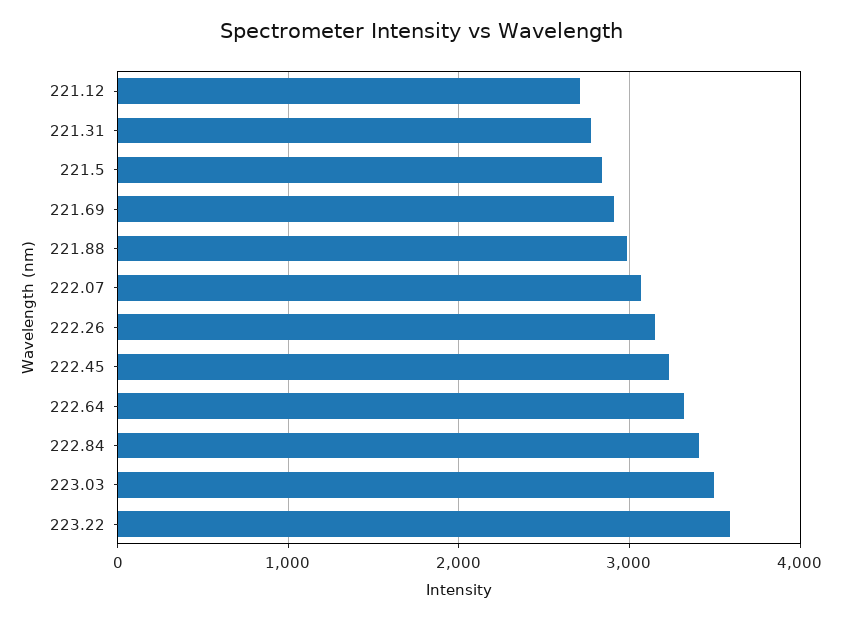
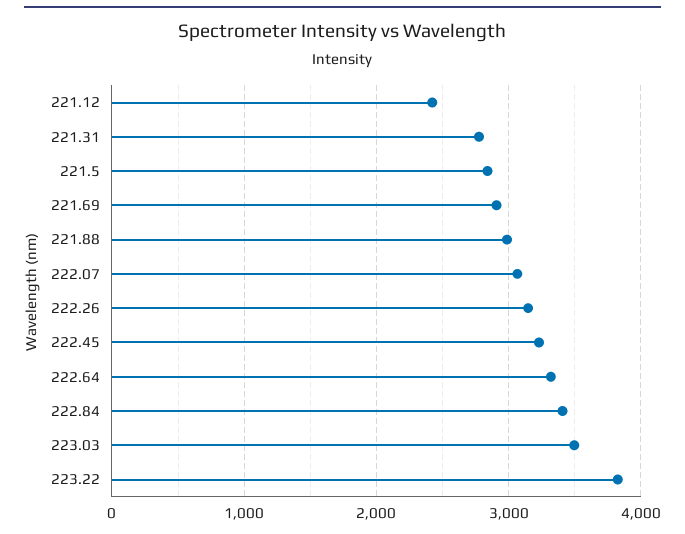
  {
-   "221.12": 2700,
+   "221.12": 2400,
    "221.31": 2800,
    "221.5": 2800,
    "221.69": 2900,
    "221.88": 3000,
    "222.07": 3100,
    "222.26": 3100,
    "222.45": 3200,
    "222.64": 3300,
    "222.84": 3400,
    "223.03": 3500,
-   "223.22": 3600
+   "223.22": 3800
  }

